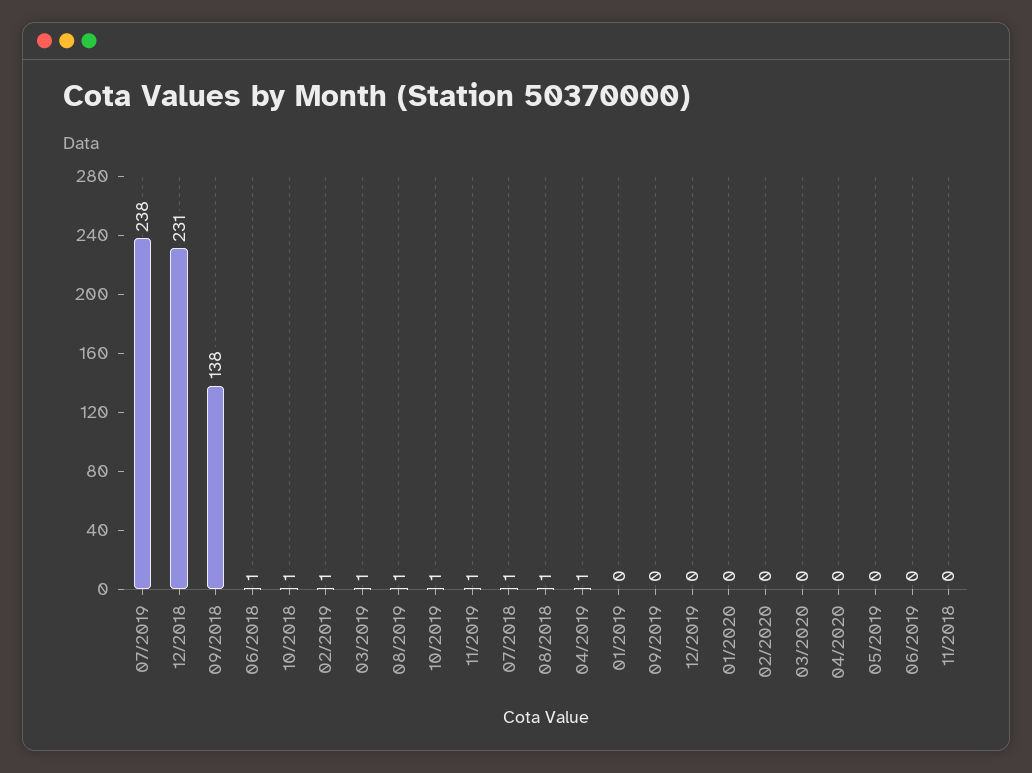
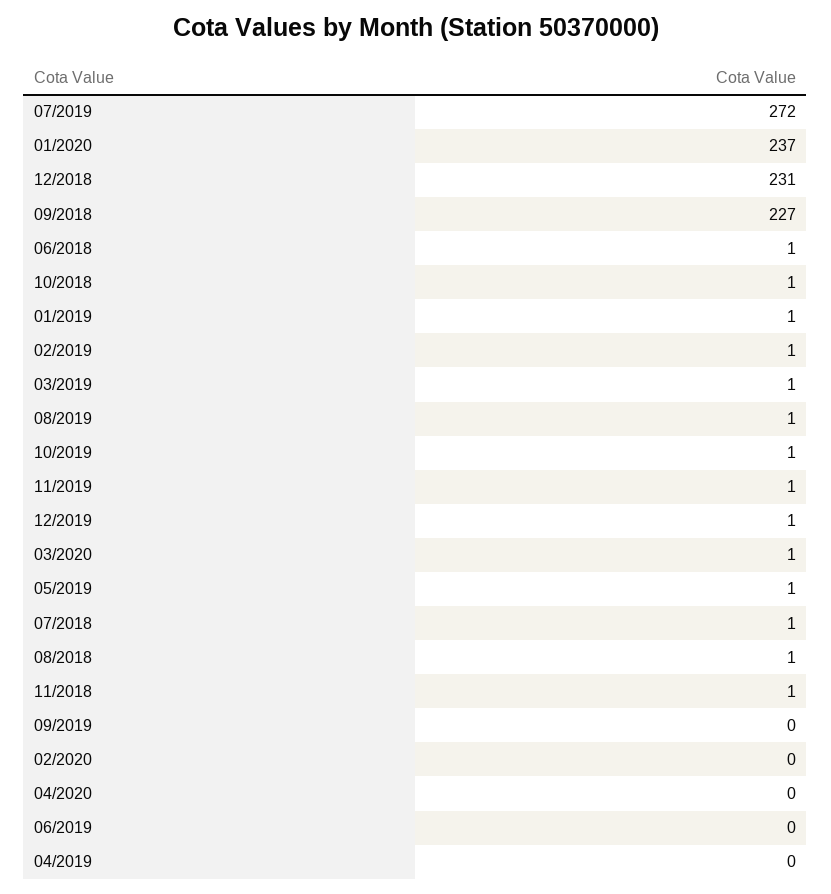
  {
-   "07/2019": 238,
+   "07/2019": 272,
    "12/2018": 231,
-   "09/2018": 138,
+   "09/2018": 227,
    "06/2018": 1,
    "10/2018": 1,
    "02/2019": 1,
    "03/2019": 1,
    "08/2019": 1,
    "10/2019": 1,
    "11/2019": 1,
    "07/2018": 1,
    "08/2018": 1,
-   "04/2019": 1,
+   "04/2019": 0,
-   "01/2019": 0,
+   "01/2019": 1,
    "09/2019": 0,
-   "12/2019": 0,
+   "12/2019": 1,
-   "01/2020": 0,
+   "01/2020": 237,
    "02/2020": 0,
-   "03/2020": 0,
+   "03/2020": 1,
    "04/2020": 0,
-   "05/2019": 0,
+   "05/2019": 1,
    "06/2019": 0,
-   "11/2018": 0
+   "11/2018": 1
  }

